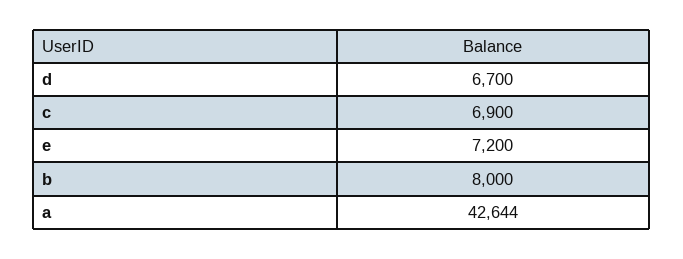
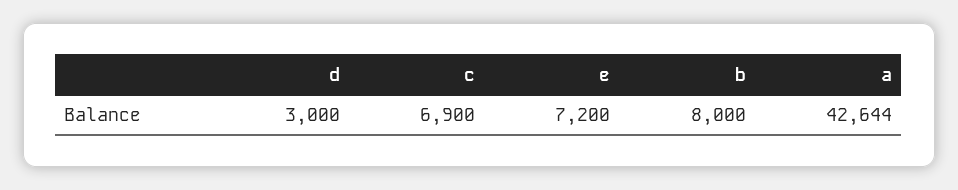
  {
-   "d": 6700,
+   "d": 3000,
    "c": 6900,
    "e": 7200,
    "b": 8000,
    "a": 42644
  }

